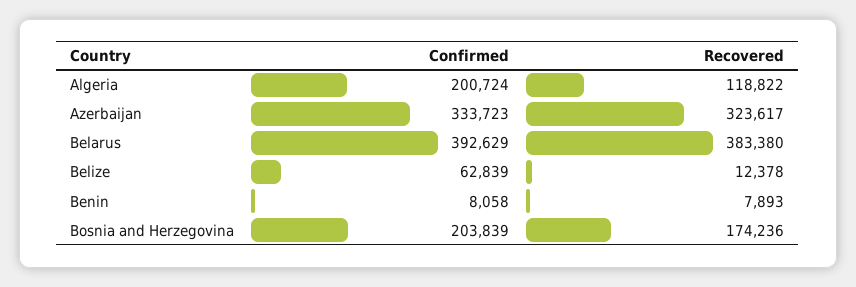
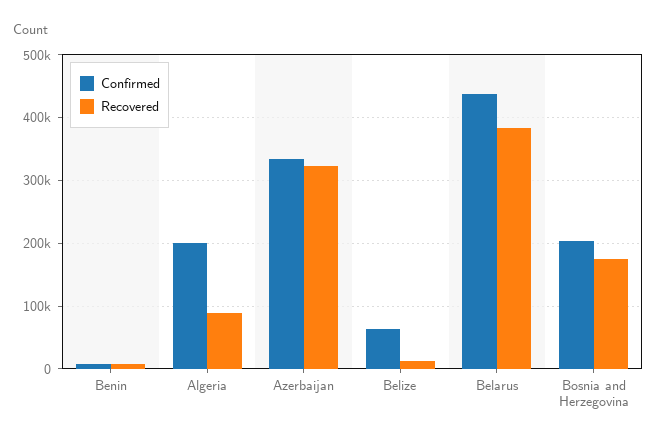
  {
    "Confirmed": {
      "Algeria": 200724,
      "Azerbaijan": 333723,
-     "Belarus": 392629,
+     "Belarus": 440000,
      "Belize": 62839,
      "Benin": 8058,
      "Bosnia and Herzegovina": 203839
    },
    "Recovered": {
-     "Algeria": 118822,
+     "Algeria": 90000,
      "Azerbaijan": 323617,
      "Belarus": 383380,
      "Belize": 12378,
      "Benin": 7893,
      "Bosnia and Herzegovina": 174236
    }
  }

